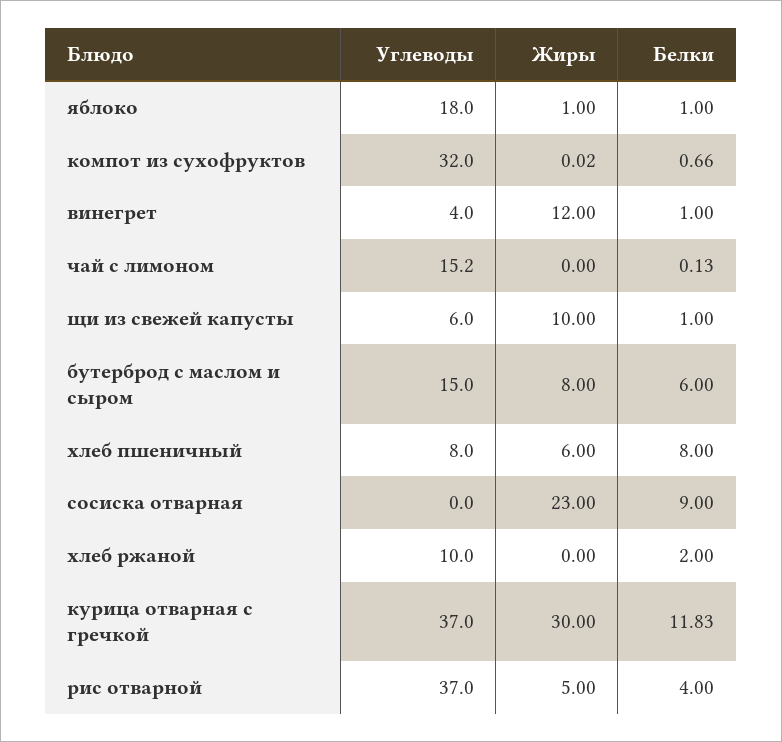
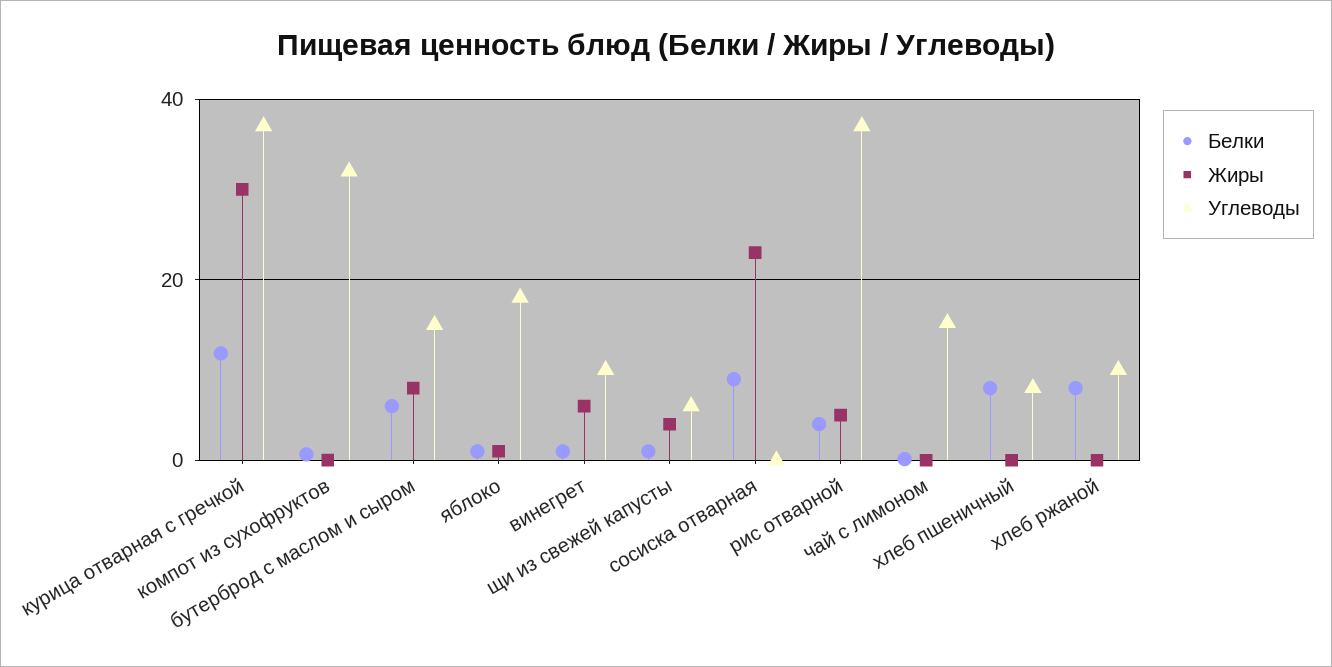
  {
    "Углеводы": {
      "яблоко": 18,
      "компот из сухофруктов": 32,
-     "винегрет": 4,
+     "винегрет": 10,
      "чай с лимоном": 15.2,
      "щи из свежей капусты": 6,
      "бутерброд с маслом и сыром": 15,
      "хлеб пшеничный": 8,
      "сосиска отварная": 0,
      "хлеб ржаной": 10,
      "курица отварная с гречкой": 37,
      "рис отварной": 37
    },
    "Жиры": {
      "яблоко": 1,
      "компот из сухофруктов": 0.02,
-     "винегрет": 12,
+     "винегрет": 6,
      "чай с лимоном": 0,
-     "щи из свежей капусты": 10,
+     "щи из свежей капусты": 4,
      "бутерброд с маслом и сыром": 8,
-     "хлеб пшеничный": 6,
+     "хлеб пшеничный": 0,
      "сосиска отварная": 23,
      "хлеб ржаной": 0,
      "курица отварная с гречкой": 30,
      "рис отварной": 5
    },
    "Белки": {
      "яблоко": 1,
      "компот из сухофруктов": 0.66,
      "винегрет": 1,
      "чай с лимоном": 0.13,
      "щи из свежей капусты": 1,
      "бутерброд с маслом и сыром": 6,
      "хлеб пшеничный": 8,
      "сосиска отварная": 9,
-     "хлеб ржаной": 2,
+     "хлеб ржаной": 8,
      "курица отварная с гречкой": 11.83,
      "рис отварной": 4
    }
  }

